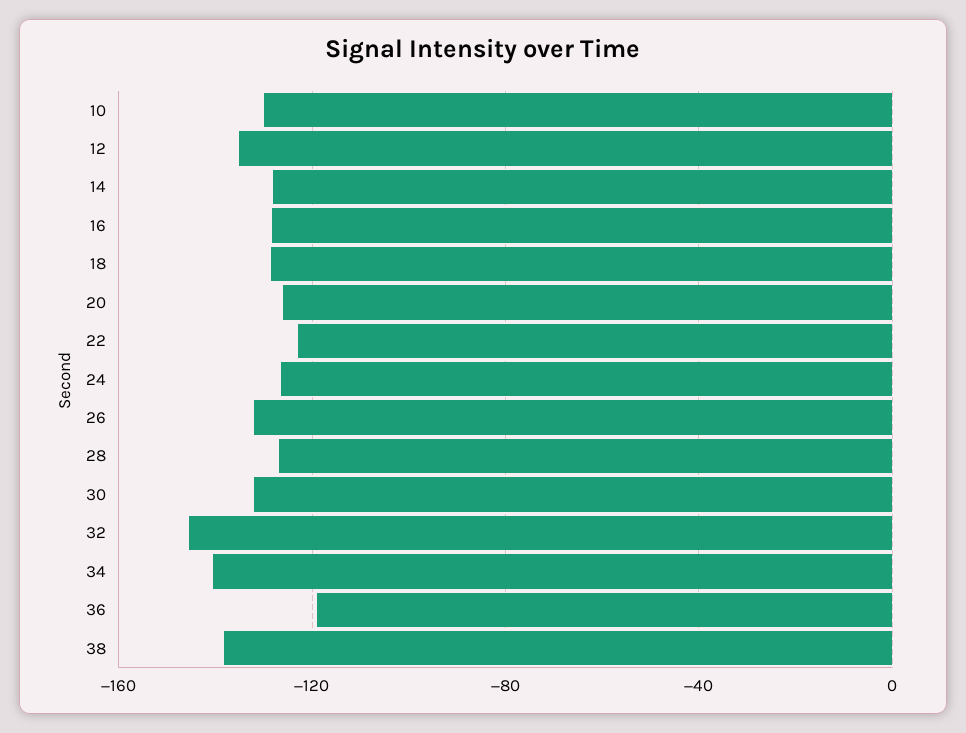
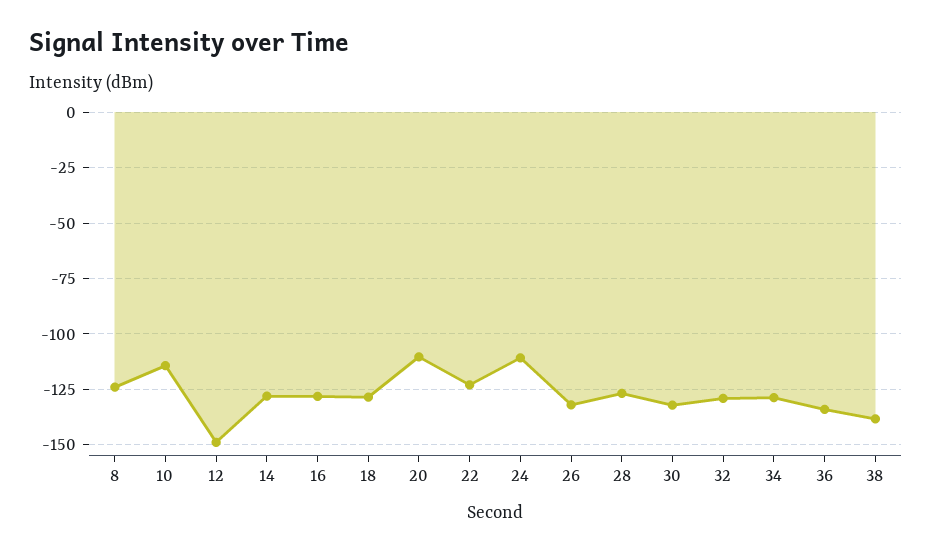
  {
-   "10": -130,
+   "10": -115,
-   "12": -135,
+   "12": -150,
    "14": -130,
    "16": -130,
    "18": -130,
-   "20": -125,
+   "20": -110,
    "22": -125,
-   "24": -125,
+   "24": -110,
    "26": -130,
    "28": -125,
    "30": -130,
-   "32": -145,
+   "32": -130,
-   "34": -140,
+   "34": -130,
-   "36": -120,
+   "36": -135,
-   "38": -140
+   "38": -140,
+   "8": -125
  }

